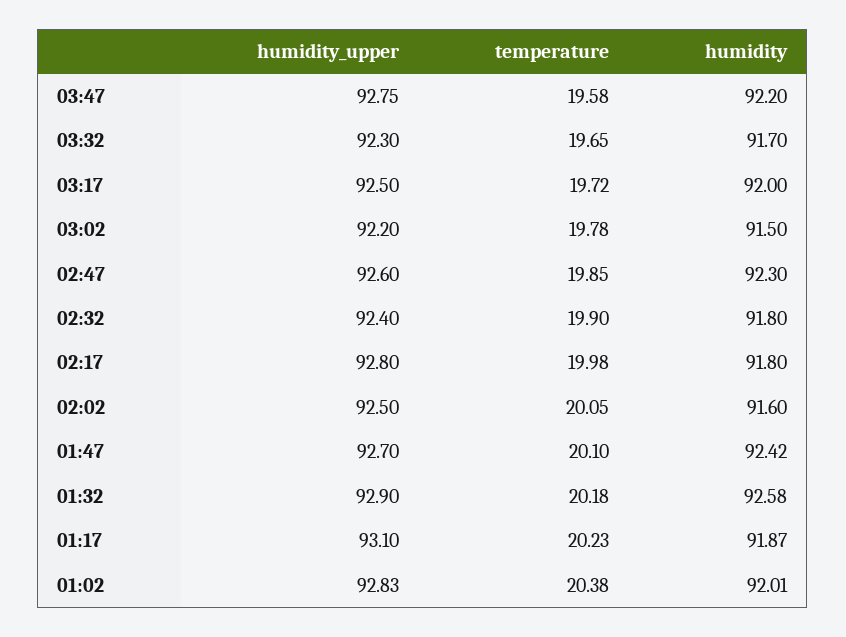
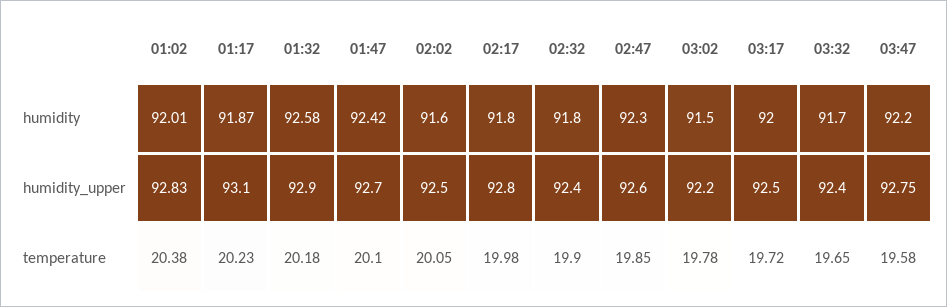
  {
    "humidity_upper": {
      "03:47": 92.75,
-     "03:32": 92.3,
+     "03:32": 92.4,
      "03:17": 92.5,
      "03:02": 92.2,
      "02:47": 92.6,
      "02:32": 92.4,
      "02:17": 92.8,
      "02:02": 92.5,
      "01:47": 92.7,
      "01:32": 92.9,
      "01:17": 93.1,
      "01:02": 92.83
    },
    "temperature": {
      "03:47": 19.58,
      "03:32": 19.65,
      "03:17": 19.72,
      "03:02": 19.78,
      "02:47": 19.85,
      "02:32": 19.9,
      "02:17": 19.98,
      "02:02": 20.05,
      "01:47": 20.1,
      "01:32": 20.18,
      "01:17": 20.23,
      "01:02": 20.38
    },
    "humidity": {
      "03:47": 92.2,
      "03:32": 91.7,
      "03:17": 92,
      "03:02": 91.5,
      "02:47": 92.3,
      "02:32": 91.8,
      "02:17": 91.8,
      "02:02": 91.6,
      "01:47": 92.42,
      "01:32": 92.58,
      "01:17": 91.87,
      "01:02": 92.01
    }
  }

